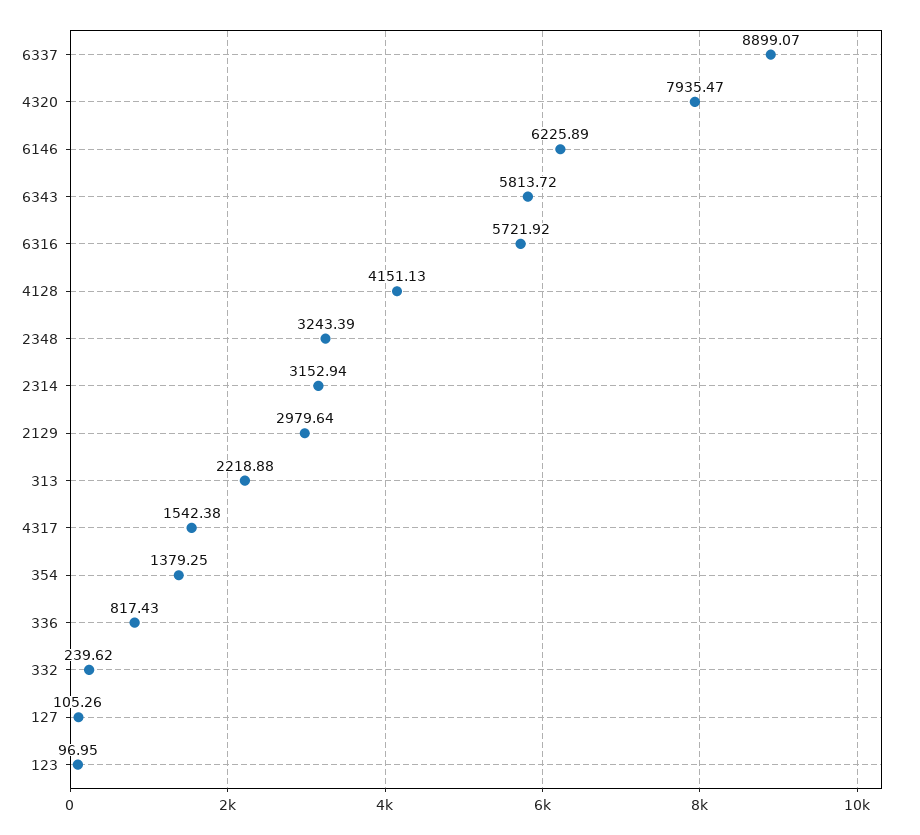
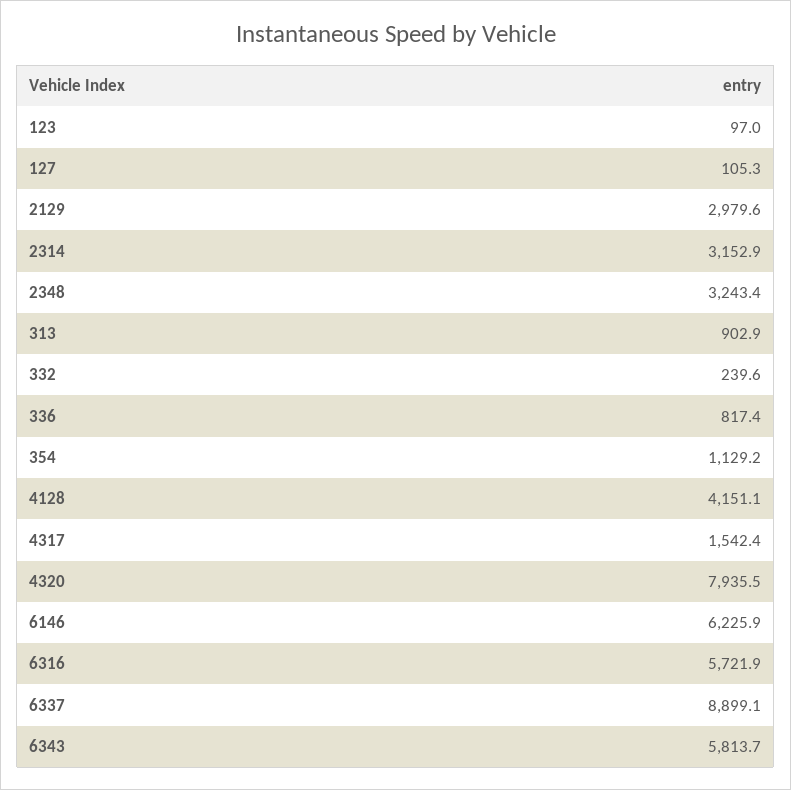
  {
    "6337": 8899.07,
    "4320": 7935.47,
    "6146": 6225.89,
    "6343": 5813.72,
    "6316": 5721.92,
    "4128": 4151.13,
    "2348": 3243.39,
    "2314": 3152.94,
    "2129": 2979.64,
-   "313": 2218.88,
+   "313": 902.9,
    "4317": 1542.38,
-   "354": 1379.25,
+   "354": 1129.2,
    "336": 817.43,
    "332": 239.62,
    "127": 105.26,
    "123": 96.95
  }

